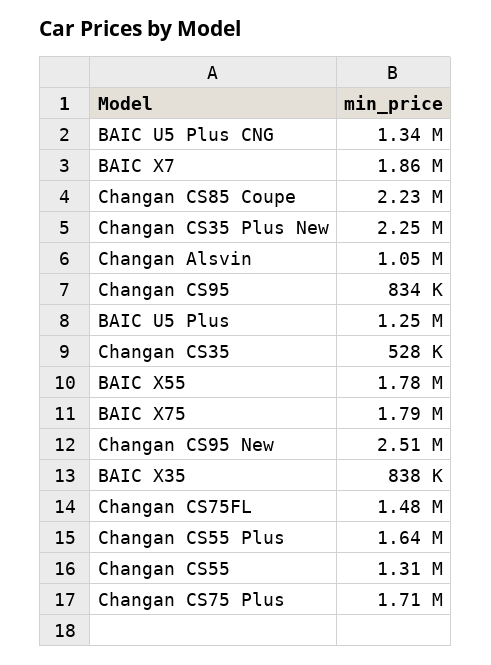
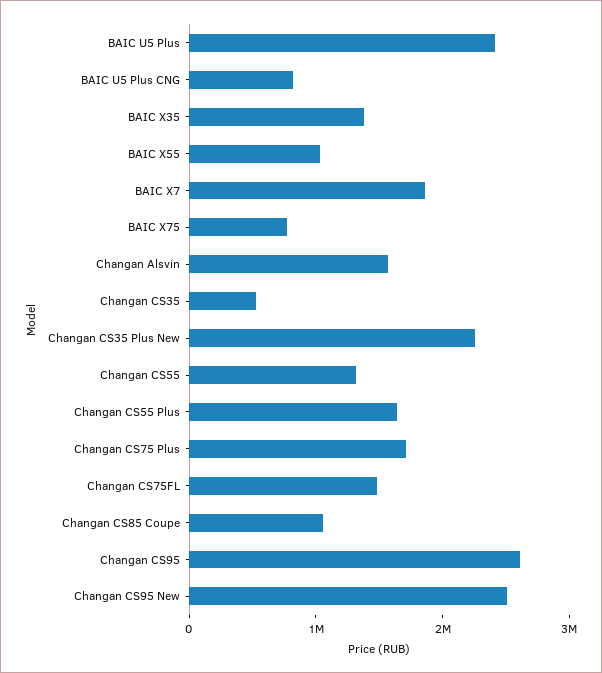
  {
-   "BAIC U5 Plus CNG": 1340000,
+   "BAIC U5 Plus CNG": 800000,
    "BAIC X7": 1860000,
-   "Changan CS85 Coupe": 2230000,
+   "Changan CS85 Coupe": 1000000,
    "Changan CS35 Plus New": 2250000,
-   "Changan Alsvin": 1050000,
+   "Changan Alsvin": 1600000,
-   "Changan CS95": 834000,
+   "Changan CS95": 2600000,
-   "BAIC U5 Plus": 1250000,
+   "BAIC U5 Plus": 2400000,
    "Changan CS35": 528000,
-   "BAIC X55": 1780000,
+   "BAIC X55": 1000000,
-   "BAIC X75": 1790000,
+   "BAIC X75": 800000,
    "Changan CS95 New": 2510000,
-   "BAIC X35": 838000,
+   "BAIC X35": 1400000,
    "Changan CS75FL": 1480000,
    "Changan CS55 Plus": 1640000,
    "Changan CS55": 1310000,
    "Changan CS75 Plus": 1710000
  }

